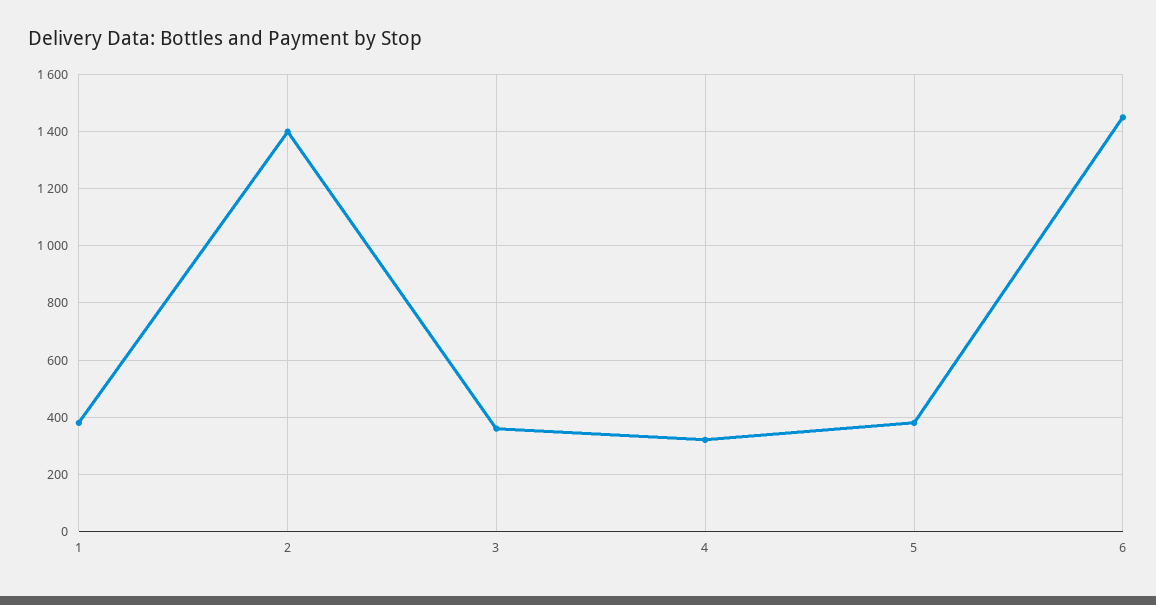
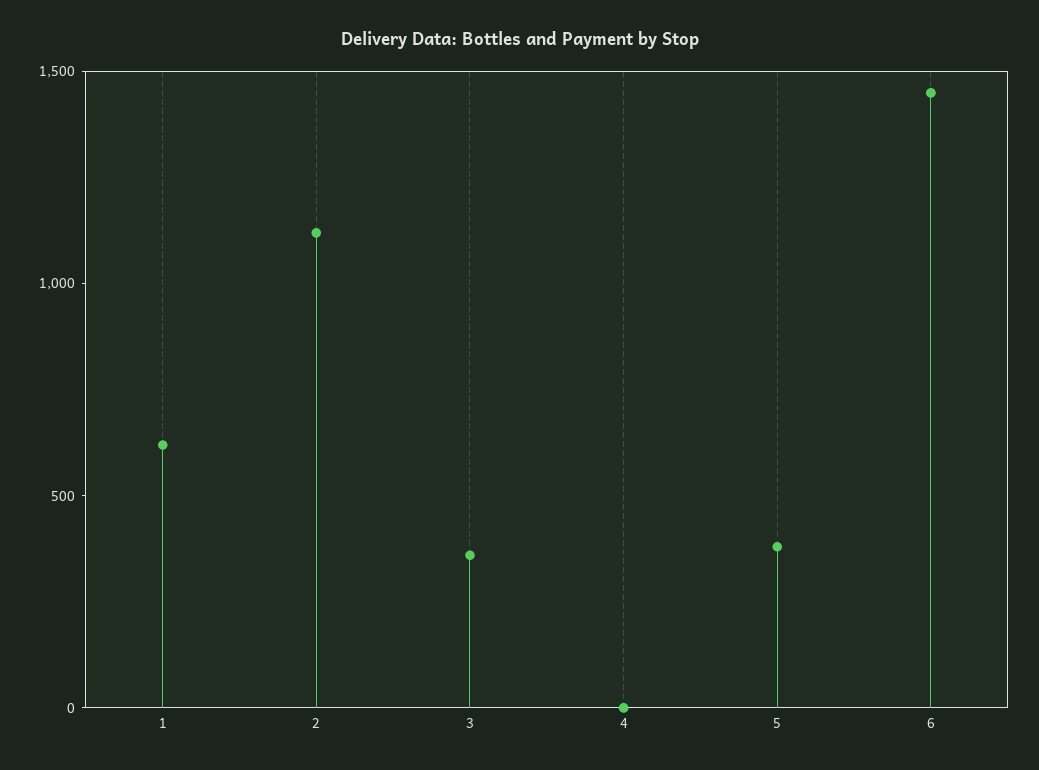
  {
-   "1": 375,
+   "1": 600,
-   "2": 1400,
+   "2": 1100,
    "3": 350,
-   "4": 325,
+   "4": 0,
    "5": 375,
    "6": 1450
  }

